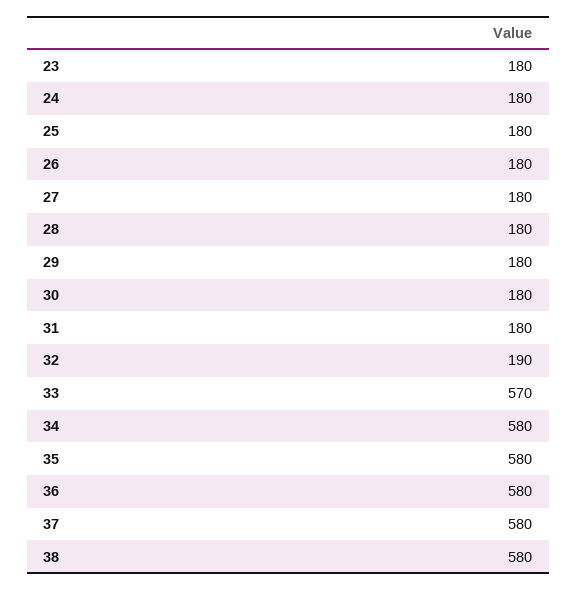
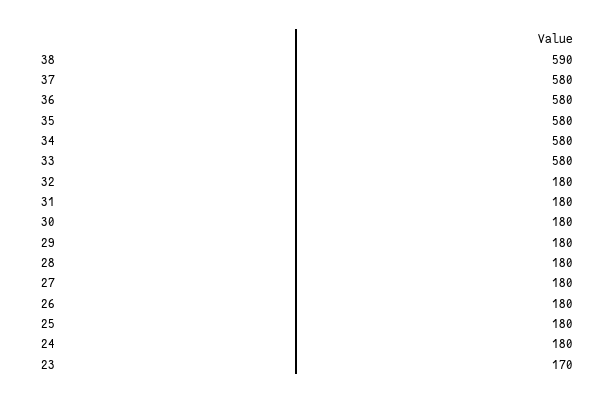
  {
-   "23": 180,
+   "23": 170,
    "24": 180,
    "25": 180,
    "26": 180,
    "27": 180,
    "28": 180,
    "29": 180,
    "30": 180,
    "31": 180,
-   "32": 190,
+   "32": 180,
-   "33": 570,
+   "33": 580,
    "34": 580,
    "35": 580,
    "36": 580,
    "37": 580,
-   "38": 580
+   "38": 590
  }

